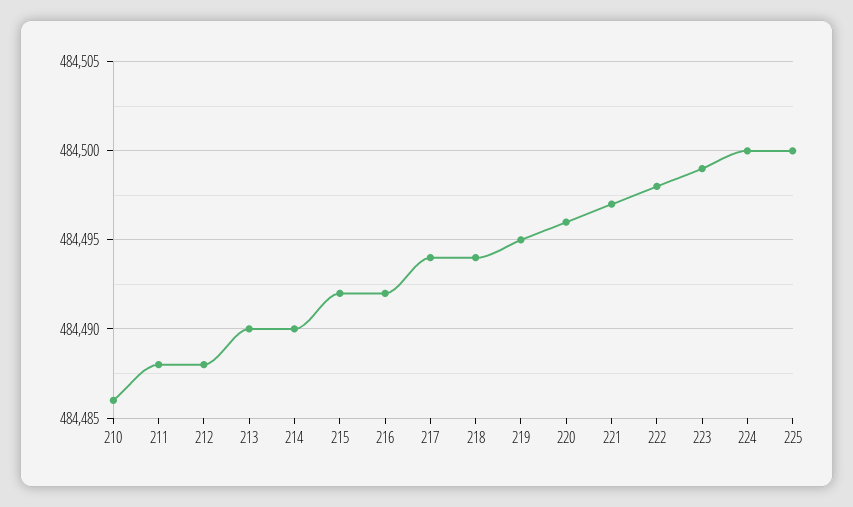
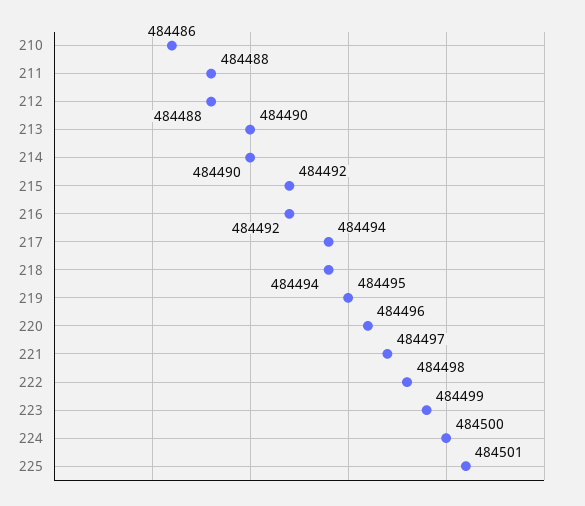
  {
    "210": 484486,
    "211": 484488,
    "212": 484488,
    "213": 484490,
    "214": 484490,
    "215": 484492,
    "216": 484492,
    "217": 484494,
    "218": 484494,
    "219": 484495,
    "220": 484496,
    "221": 484497,
    "222": 484498,
    "223": 484499,
    "224": 484500,
-   "225": 484500
+   "225": 484501
  }

